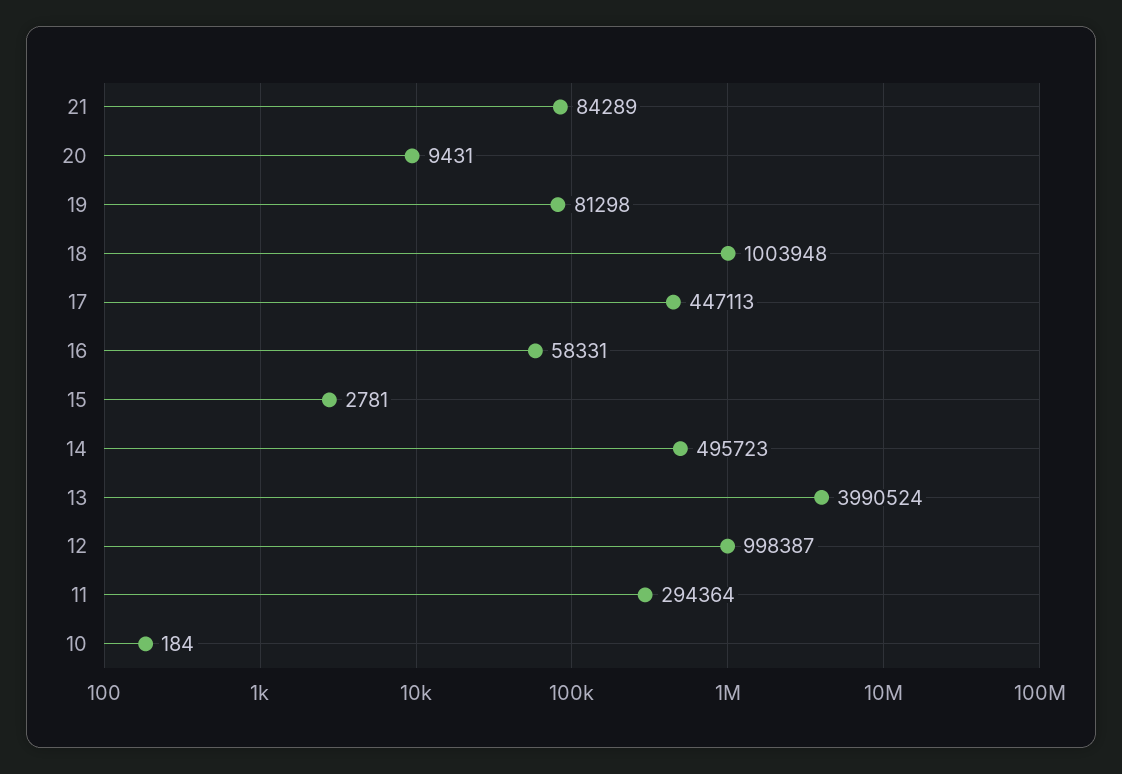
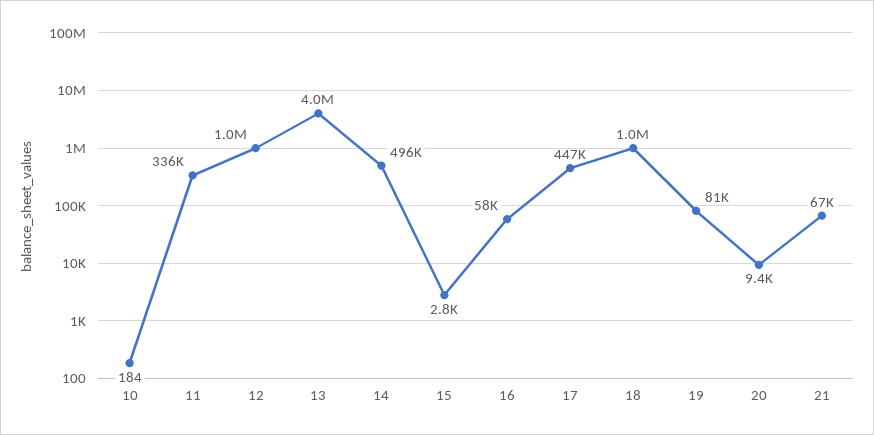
  {
-   "21": 84289,
+   "21": 67000,
    "20": 9431,
    "19": 81298,
    "18": 1003948,
    "17": 447113,
    "16": 58331,
    "15": 2781,
    "14": 495723,
    "13": 3990524,
    "12": 998387,
-   "11": 294364,
+   "11": 336000,
    "10": 184
  }

